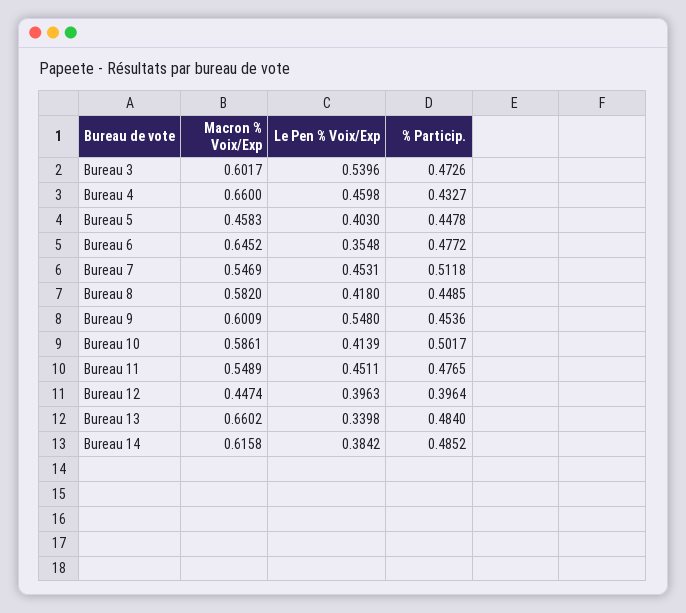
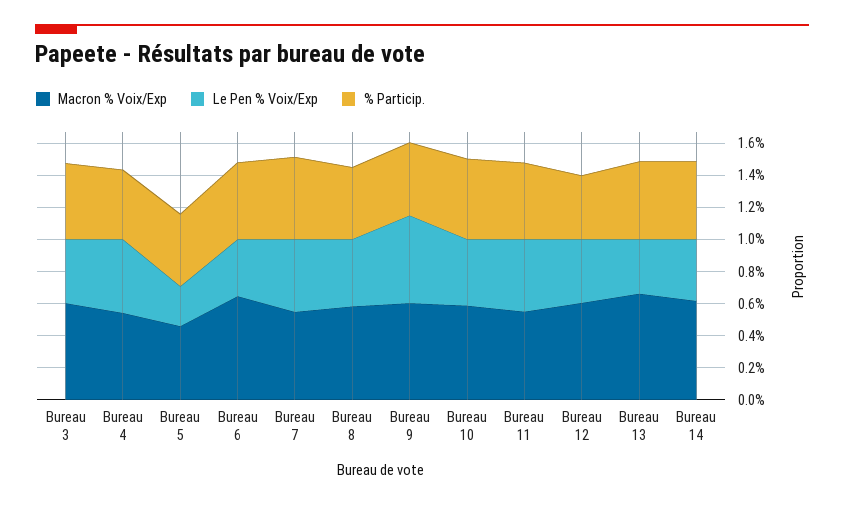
  {
    "Macron % Voix/Exp": {
      "Bureau 3": 0.6017,
-     "Bureau 4": 0.66,
+     "Bureau 4": 0.55,
      "Bureau 5": 0.4583,
      "Bureau 6": 0.6452,
      "Bureau 7": 0.5469,
      "Bureau 8": 0.582,
      "Bureau 9": 0.6009,
      "Bureau 10": 0.5861,
      "Bureau 11": 0.5489,
-     "Bureau 12": 0.4474,
+     "Bureau 12": 0.6,
      "Bureau 13": 0.6602,
      "Bureau 14": 0.6158
    },
    "Le Pen % Voix/Exp": {
-     "Bureau 3": 0.5396,
+     "Bureau 3": 0.4,
      "Bureau 4": 0.4598,
-     "Bureau 5": 0.403,
+     "Bureau 5": 0.25,
      "Bureau 6": 0.3548,
      "Bureau 7": 0.4531,
      "Bureau 8": 0.418,
      "Bureau 9": 0.548,
      "Bureau 10": 0.4139,
      "Bureau 11": 0.4511,
      "Bureau 12": 0.3963,
      "Bureau 13": 0.3398,
      "Bureau 14": 0.3842
    },
    "% Particip.": {
      "Bureau 3": 0.4726,
      "Bureau 4": 0.4327,
      "Bureau 5": 0.4478,
      "Bureau 6": 0.4772,
      "Bureau 7": 0.5118,
      "Bureau 8": 0.4485,
      "Bureau 9": 0.4536,
      "Bureau 10": 0.5017,
      "Bureau 11": 0.4765,
      "Bureau 12": 0.3964,
      "Bureau 13": 0.484,
      "Bureau 14": 0.4852
    }
  }

